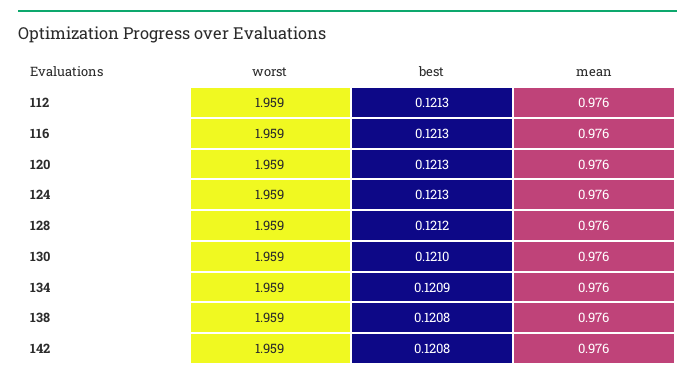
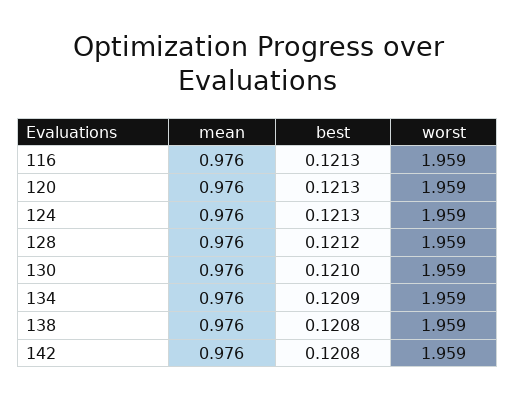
  {
    "worst": {
-     "112": 1.959,
      "116": 1.959,
      "120": 1.959,
      "124": 1.959,
      "128": 1.959,
      "130": 1.959,
      "134": 1.959,
      "138": 1.959,
      "142": 1.959
    },
    "best": {
-     "112": 0.1213,
      "116": 0.1213,
      "120": 0.1213,
      "124": 0.1213,
      "128": 0.1212,
      "130": 0.121,
      "134": 0.1209,
      "138": 0.1208,
      "142": 0.1208
    },
    "mean": {
-     "112": 0.976,
      "116": 0.976,
      "120": 0.976,
      "124": 0.976,
      "128": 0.976,
      "130": 0.976,
      "134": 0.976,
      "138": 0.976,
      "142": 0.976
    }
  }

